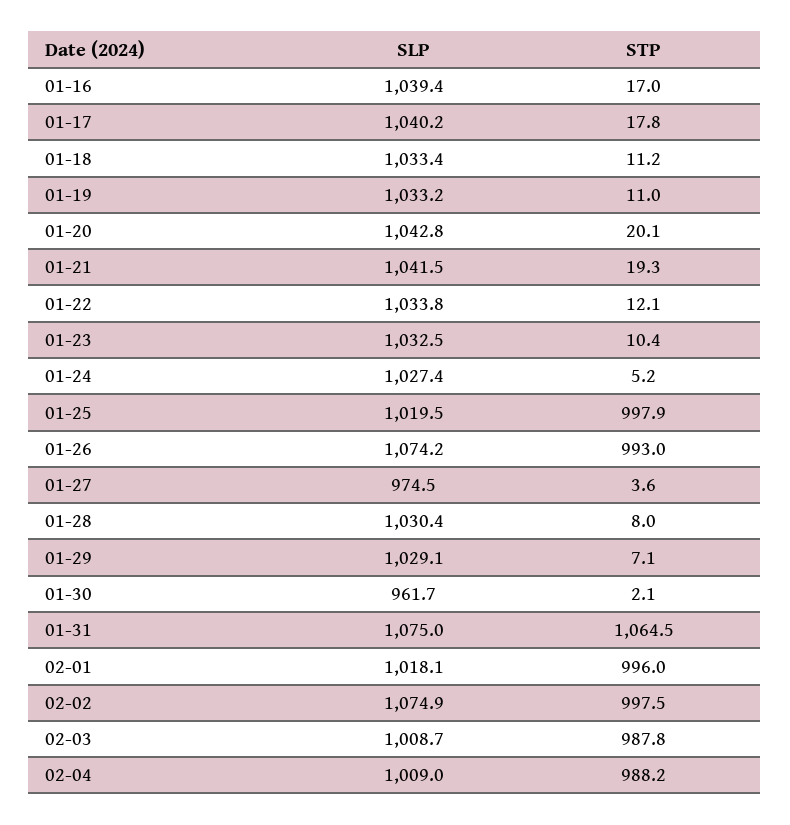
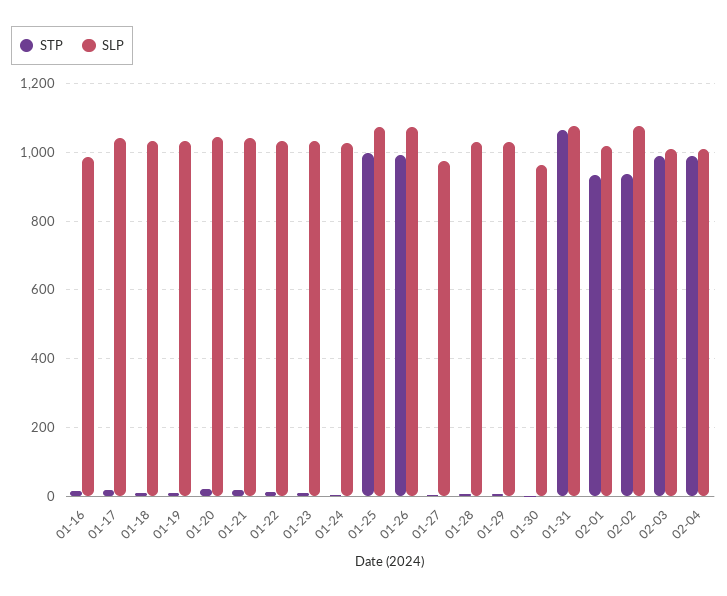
  {
    "SLP": {
-     "01-16": 1039.4,
+     "01-16": 980,
      "01-17": 1040.2,
      "01-18": 1033.4,
      "01-19": 1033.2,
      "01-20": 1042.8,
      "01-21": 1041.5,
      "01-22": 1033.8,
      "01-23": 1032.5,
      "01-24": 1027.4,
-     "01-25": 1019.5,
+     "01-25": 1080,
      "01-26": 1074.2,
      "01-27": 974.5,
      "01-28": 1030.4,
      "01-29": 1029.1,
      "01-30": 961.7,
      "01-31": 1075,
      "02-01": 1018.1,
      "02-02": 1074.9,
      "02-03": 1008.7,
      "02-04": 1009
    },
    "STP": {
      "01-16": 17,
      "01-17": 17.8,
      "01-18": 11.2,
      "01-19": 11,
      "01-20": 20.1,
      "01-21": 19.3,
      "01-22": 12.1,
      "01-23": 10.4,
      "01-24": 5.2,
      "01-25": 997.9,
      "01-26": 993,
      "01-27": 3.6,
      "01-28": 8,
      "01-29": 7.1,
      "01-30": 2.1,
      "01-31": 1064.5,
-     "02-01": 996,
+     "02-01": 940,
-     "02-02": 997.5,
+     "02-02": 940,
      "02-03": 987.8,
      "02-04": 988.2
    }
  }

